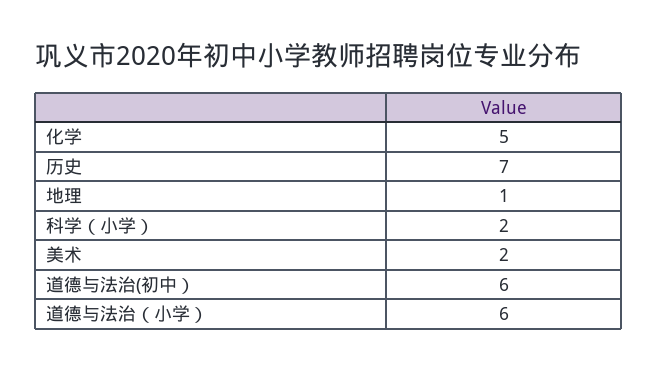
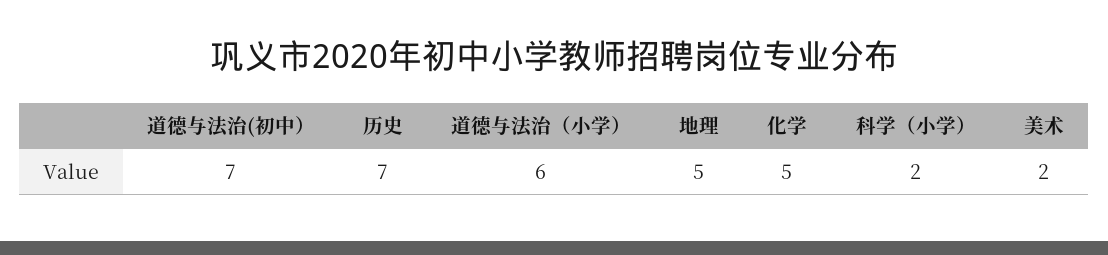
  {
    "化学": 5,
    "历史": 7,
-   "地理": 1,
+   "地理": 5,
    "科学（小学）": 2,
    "美术": 2,
-   "道德与法治(初中）": 6,
+   "道德与法治(初中）": 7,
    "道德与法治（小学）": 6
  }

